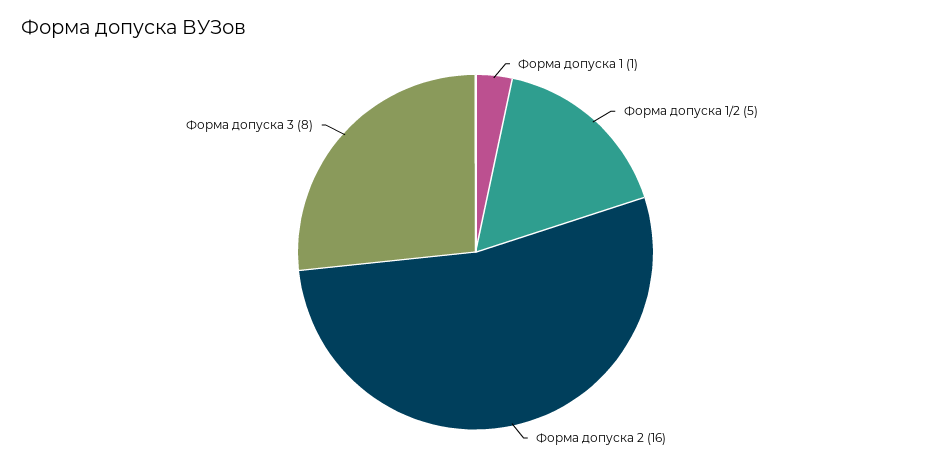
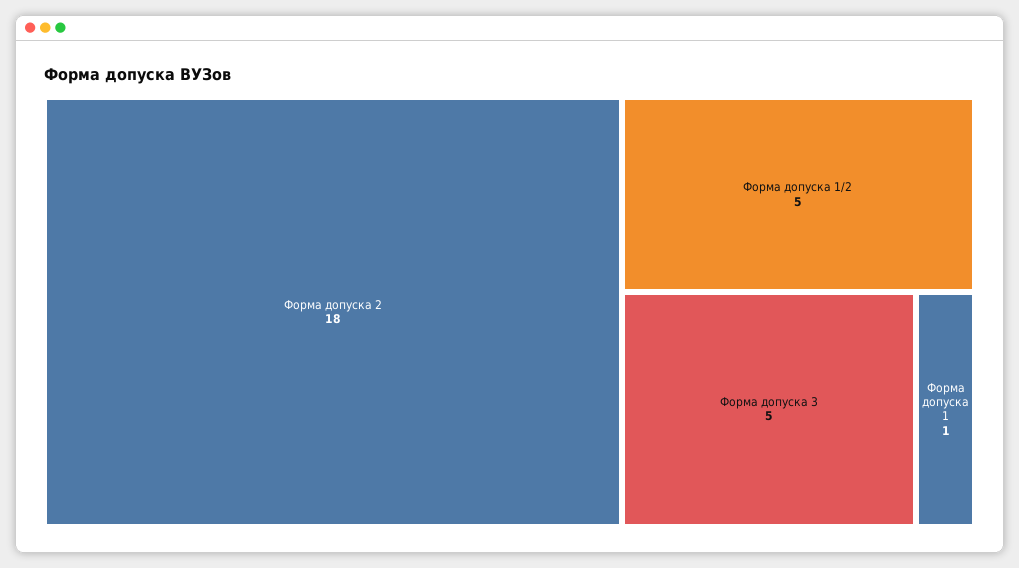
  {
    "Форма допуска 1": 1,
    "Форма допуска 1/2": 5,
-   "Форма допуска 2": 16,
+   "Форма допуска 2": 18,
-   "Форма допуска 3": 8
+   "Форма допуска 3": 5
  }

